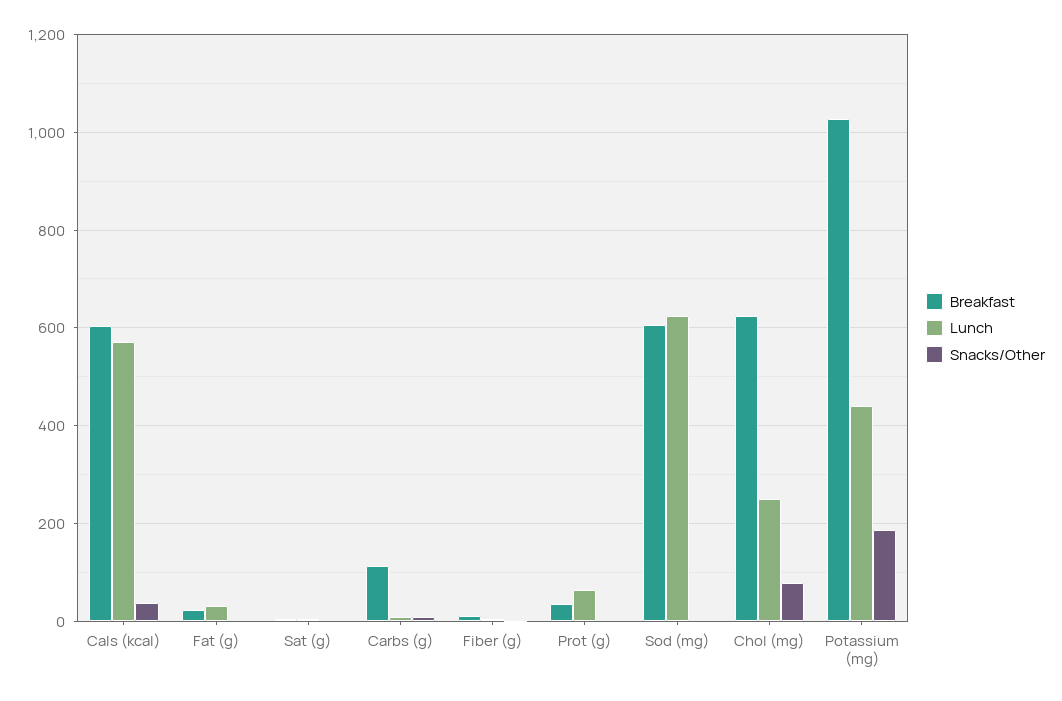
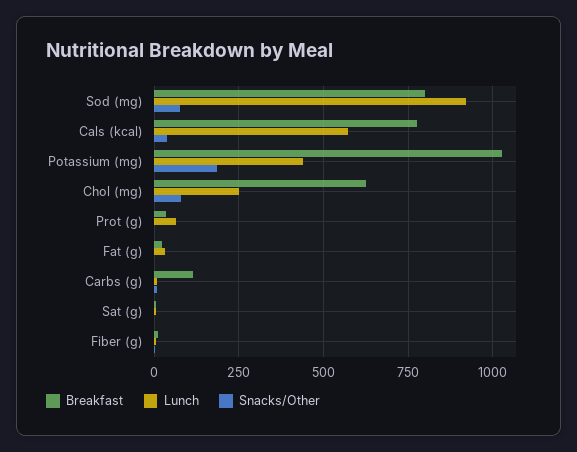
  {
    "Breakfast": {
-     "Cals (kcal)": 600,
+     "Cals (kcal)": 775,
      "Fat (g)": 20,
      "Sat (g)": 0,
      "Carbs (g)": 120,
      "Fiber (g)": 20,
      "Prot (g)": 40,
-     "Sod (mg)": 600,
+     "Sod (mg)": 800,
      "Chol (mg)": 620,
      "Potassium (mg)": 1020
    },
    "Lunch": {
      "Cals (kcal)": 580,
      "Fat (g)": 40,
      "Sat (g)": 0,
      "Carbs (g)": 0,
      "Fiber (g)": 0,
      "Prot (g)": 60,
-     "Sod (mg)": 620,
+     "Sod (mg)": 925,
      "Chol (mg)": 260,
      "Potassium (mg)": 440
    },
    "Snacks/Other": {
      "Cals (kcal)": 40,
      "Fat (g)": 0,
      "Sat (g)": 0,
      "Carbs (g)": 0,
      "Fiber (g)": 0,
      "Prot (g)": 0,
-     "Sod (mg)": 0,
+     "Sod (mg)": 75,
      "Chol (mg)": 80,
      "Potassium (mg)": 180
    }
  }

